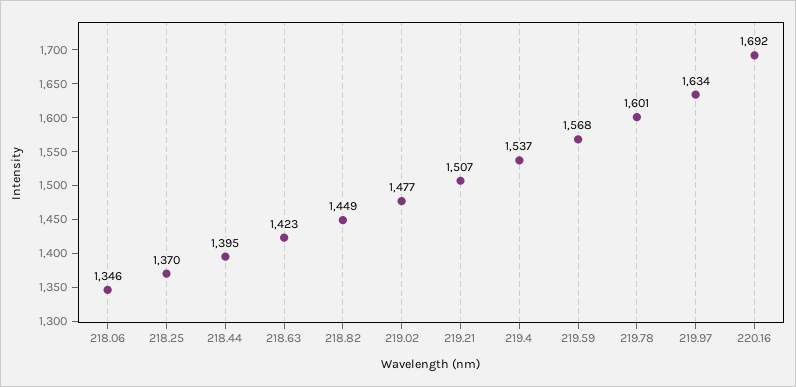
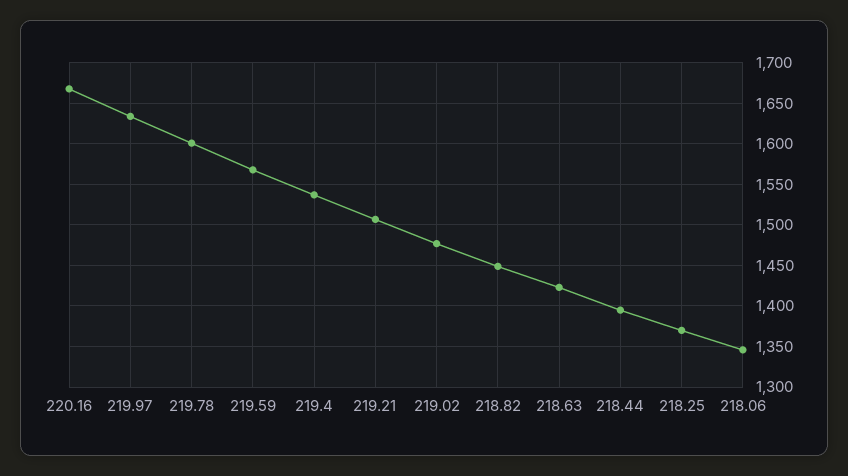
  {
    "218.06": 1346,
    "218.25": 1370,
    "218.44": 1395,
    "218.63": 1423,
    "218.82": 1449,
    "219.02": 1477,
    "219.21": 1507,
    "219.4": 1537,
    "219.59": 1568,
    "219.78": 1601,
    "219.97": 1634,
-   "220.16": 1692
+   "220.16": 1670
  }

